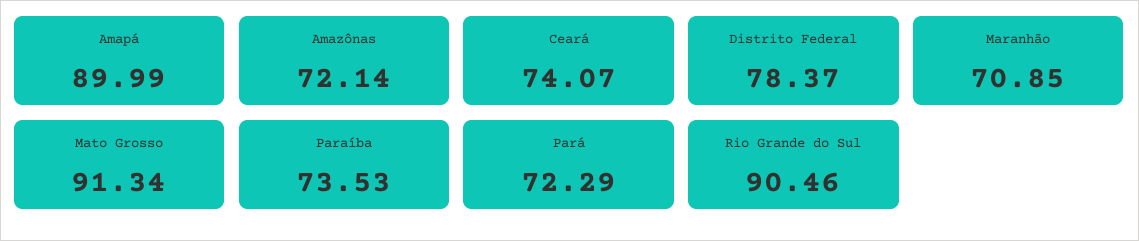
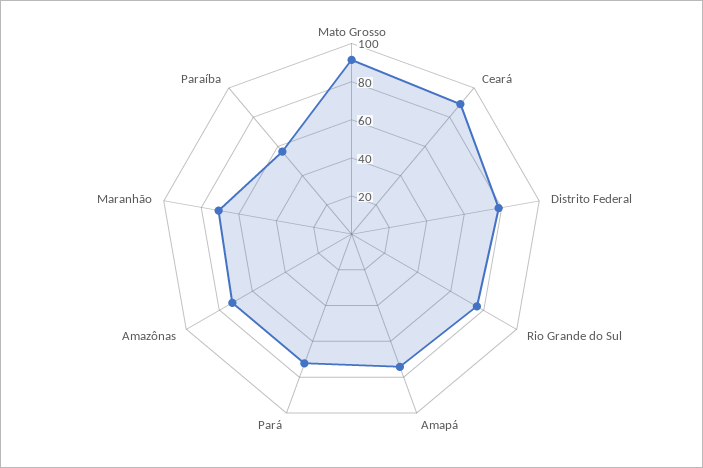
  {
-   "Amapá": 89.99,
+   "Amapá": 75,
    "Amazônas": 72.14,
-   "Ceará": 74.07,
+   "Ceará": 90,
    "Distrito Federal": 78.37,
    "Maranhão": 70.85,
    "Mato Grosso": 91.34,
-   "Paraíba": 73.53,
+   "Paraíba": 55,
    "Pará": 72.29,
-   "Rio Grande do Sul": 90.46
+   "Rio Grande do Sul": 75
  }

